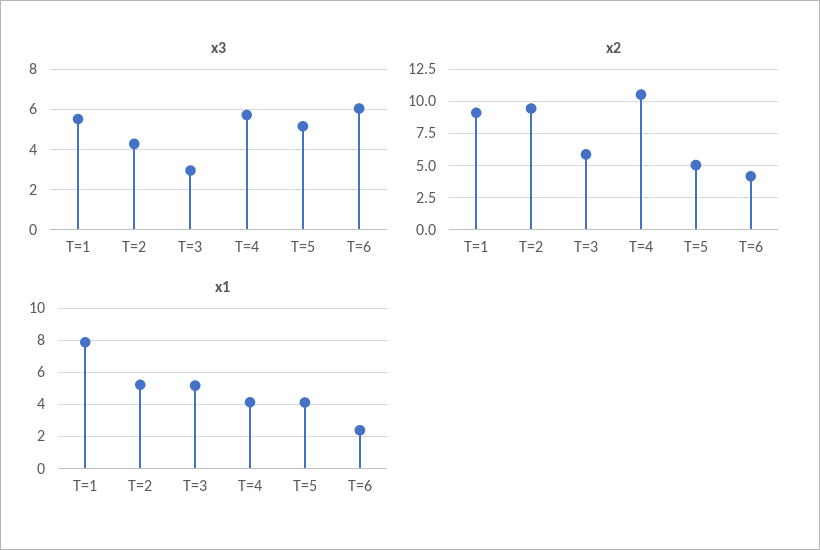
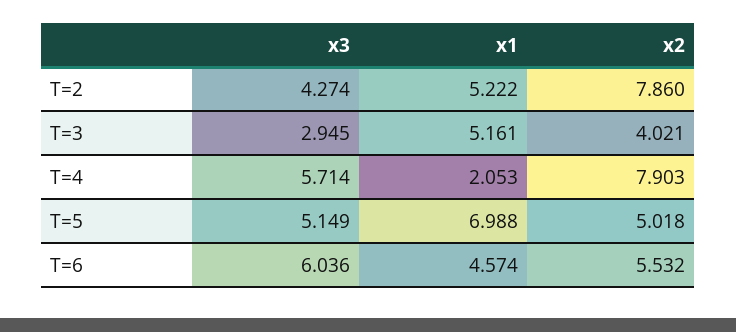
  {
    "x3": {
-     "T=1": 5.5,
      "T=2": 4.274,
      "T=3": 2.945,
      "T=4": 5.714,
      "T=5": 5.149,
      "T=6": 6.036
    },
    "x2": {
-     "T=1": 9,
-     "T=2": 9.5,
+     "T=2": 7.86,
-     "T=3": 6,
+     "T=3": 4.021,
-     "T=4": 10.5,
+     "T=4": 7.903,
      "T=5": 5.018,
-     "T=6": 4
+     "T=6": 5.532
    },
    "x1": {
-     "T=1": 8,
      "T=2": 5.222,
      "T=3": 5.161,
-     "T=4": 4,
+     "T=4": 2.053,
-     "T=5": 4,
+     "T=5": 6.988,
-     "T=6": 2.5
+     "T=6": 4.574
    }
  }

